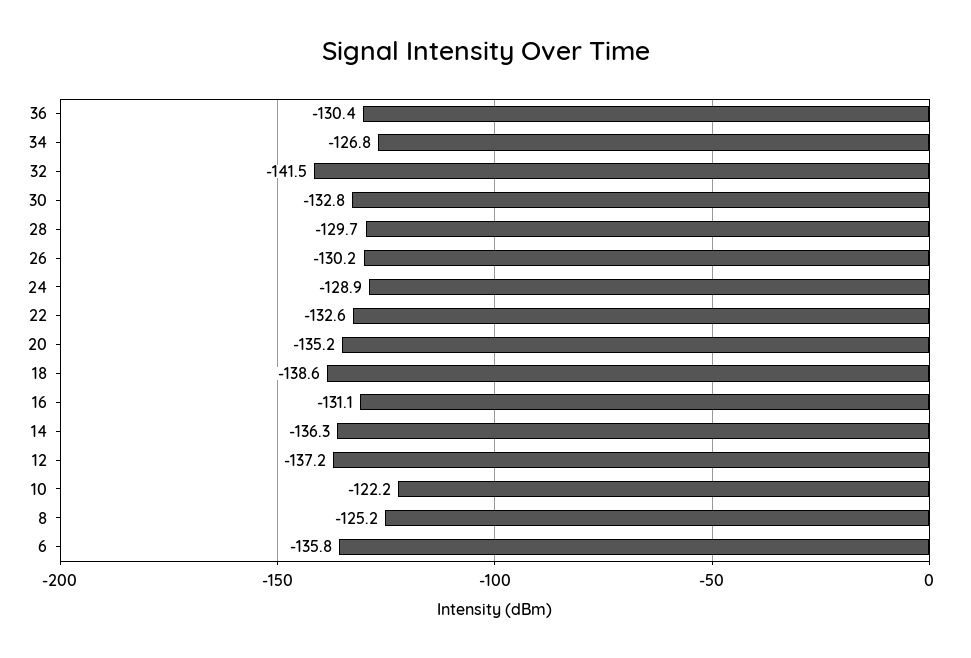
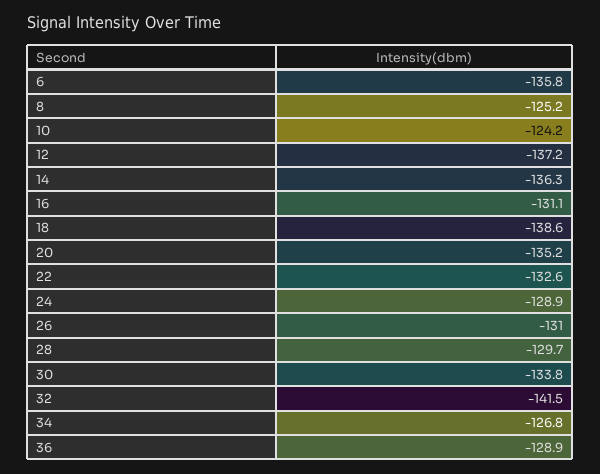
  {
-   "36": -130.4,
+   "36": -128.9,
    "34": -126.8,
    "32": -141.5,
-   "30": -132.8,
+   "30": -133.8,
    "28": -129.7,
-   "26": -130.2,
+   "26": -131,
    "24": -128.9,
    "22": -132.6,
    "20": -135.2,
    "18": -138.6,
    "16": -131.1,
    "14": -136.3,
    "12": -137.2,
-   "10": -122.2,
+   "10": -124.2,
    "8": -125.2,
    "6": -135.8
  }

